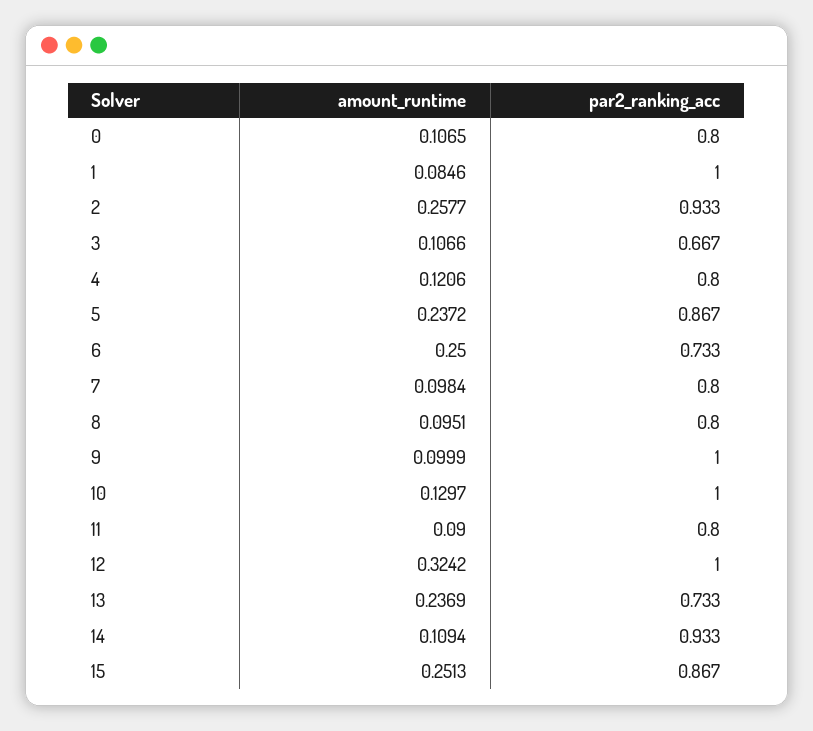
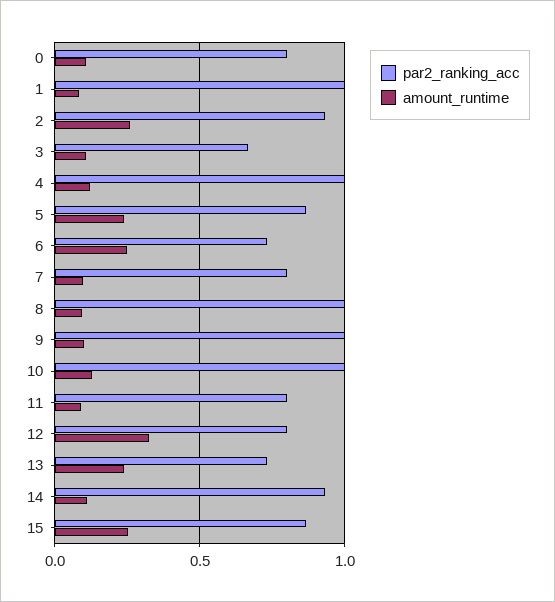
  {
    "amount_runtime": {
      "0": 0.1065,
      "1": 0.0846,
      "2": 0.2577,
      "3": 0.1066,
      "4": 0.1206,
      "5": 0.2372,
      "6": 0.25,
      "7": 0.0984,
      "8": 0.0951,
      "9": 0.0999,
      "10": 0.1297,
      "11": 0.09,
      "12": 0.3242,
      "13": 0.2369,
      "14": 0.1094,
      "15": 0.2513
    },
    "par2_ranking_acc": {
      "0": 0.8,
      "1": 1,
      "2": 0.933,
      "3": 0.667,
-     "4": 0.8,
+     "4": 1,
      "5": 0.867,
      "6": 0.733,
      "7": 0.8,
-     "8": 0.8,
+     "8": 1,
      "9": 1,
      "10": 1,
      "11": 0.8,
-     "12": 1,
+     "12": 0.8,
      "13": 0.733,
      "14": 0.933,
      "15": 0.867
    }
  }

